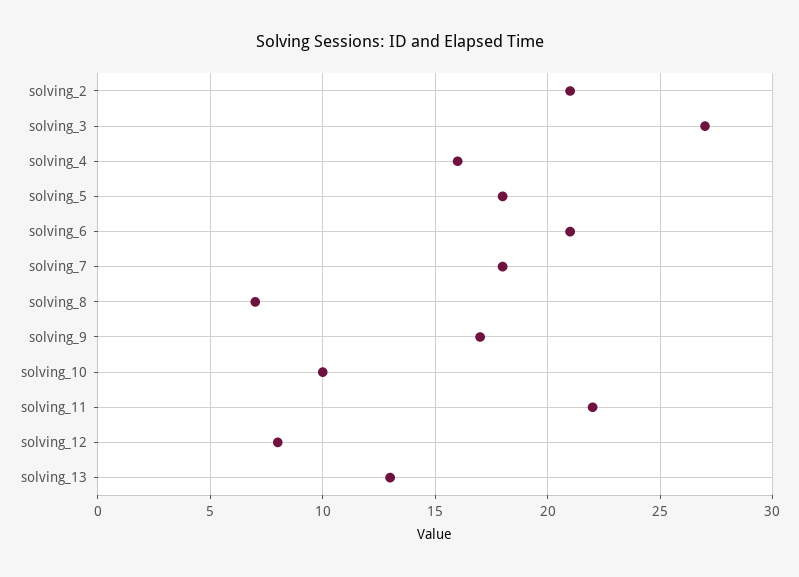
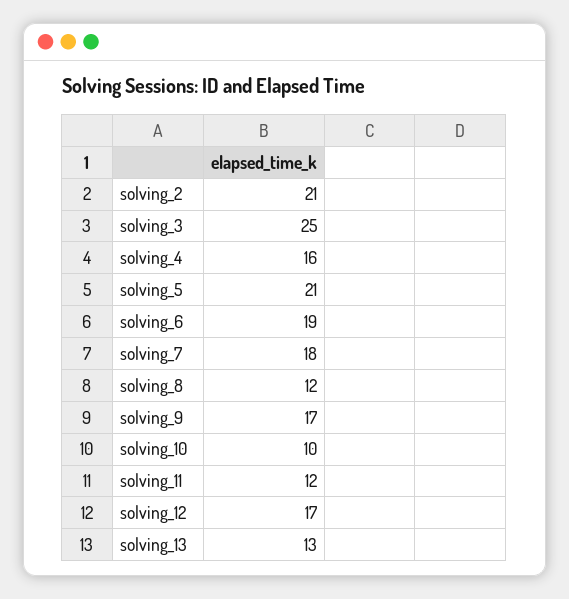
  {
    "solving_2": 21,
-   "solving_3": 27,
+   "solving_3": 25,
    "solving_4": 16,
-   "solving_5": 18,
+   "solving_5": 21,
-   "solving_6": 21,
+   "solving_6": 19,
    "solving_7": 18,
-   "solving_8": 7,
+   "solving_8": 12,
    "solving_9": 17,
    "solving_10": 10,
-   "solving_11": 22,
+   "solving_11": 12,
-   "solving_12": 8,
+   "solving_12": 17,
    "solving_13": 13
  }

